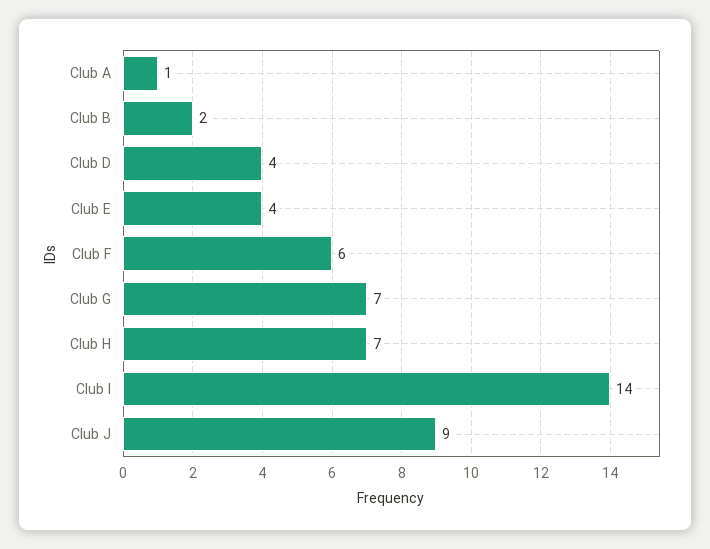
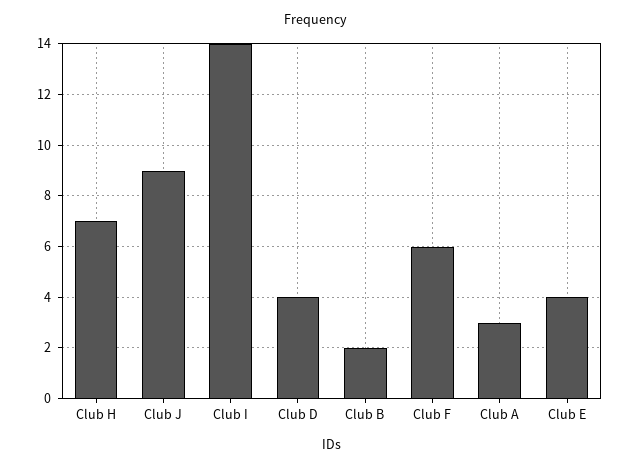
  {
-   "Club A": 1,
+   "Club A": 3,
    "Club B": 2,
    "Club D": 4,
    "Club E": 4,
    "Club F": 6,
-   "Club G": 7,
    "Club H": 7,
    "Club I": 14,
    "Club J": 9
  }

